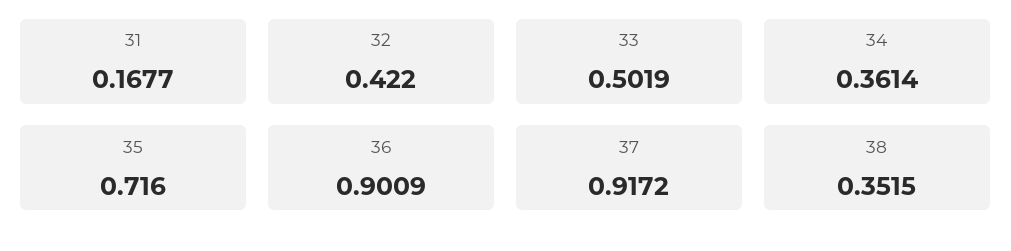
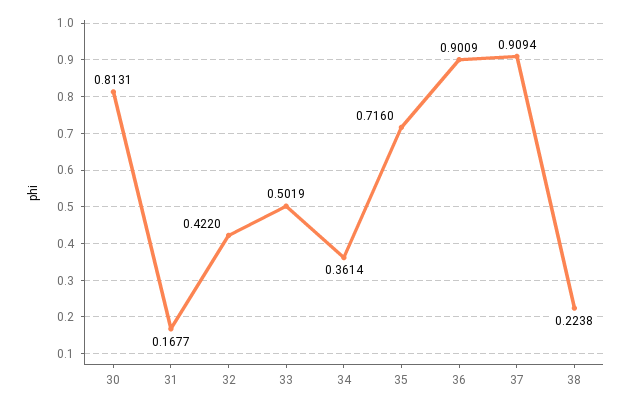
  {
    "31": 0.1677,
    "32": 0.422,
    "33": 0.5019,
    "34": 0.3614,
    "35": 0.716,
    "36": 0.9009,
-   "37": 0.9172,
+   "37": 0.9094,
-   "38": 0.3515
+   "38": 0.2238,
+   "30": 0.8131
  }

